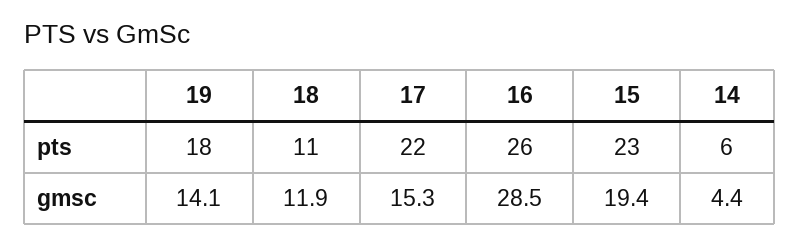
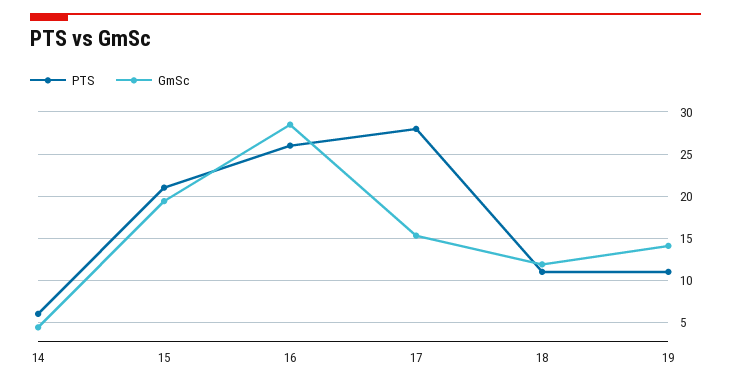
  {
    "pts": {
-     "19": 18,
+     "19": 11,
      "18": 11,
-     "17": 22,
+     "17": 28,
      "16": 26,
-     "15": 23,
+     "15": 21,
      "14": 6
    },
    "gmsc": {
      "19": 14.1,
      "18": 11.9,
      "17": 15.3,
      "16": 28.5,
      "15": 19.4,
      "14": 4.4
    }
  }

